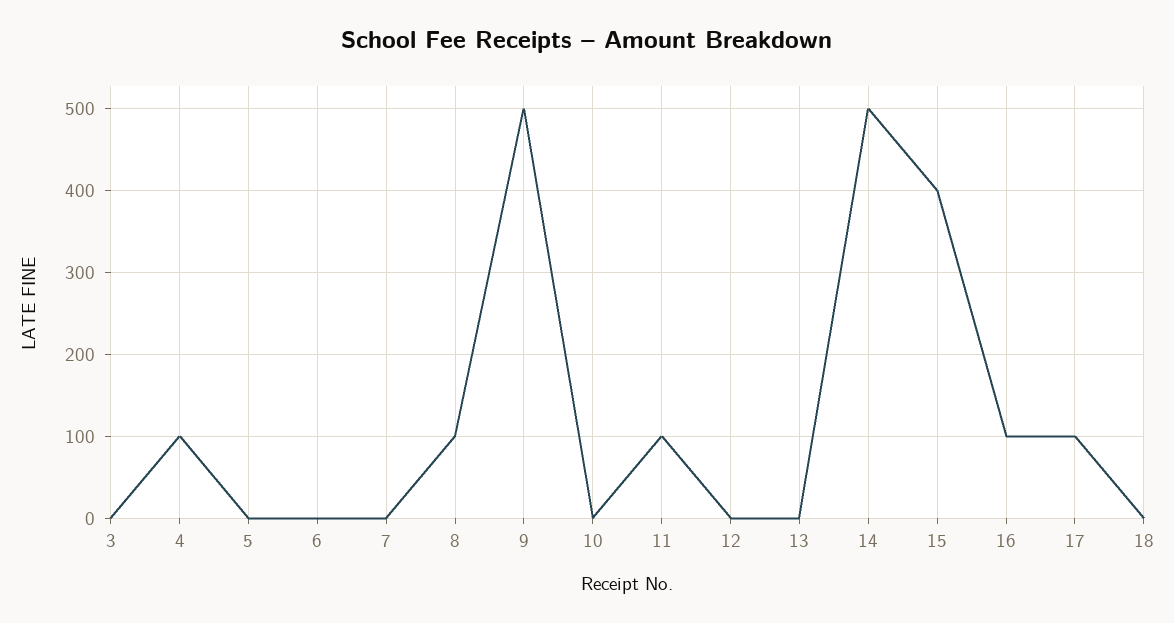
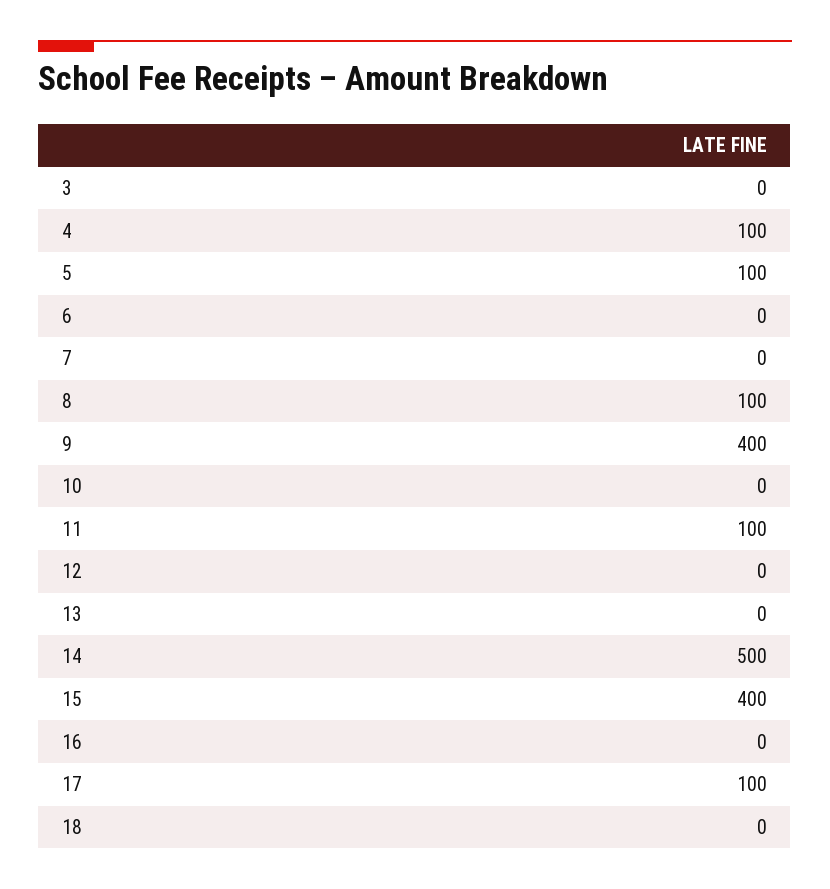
  {
    "3": 0,
    "4": 100,
-   "5": 0,
+   "5": 100,
    "6": 0,
    "7": 0,
    "8": 100,
-   "9": 500,
+   "9": 400,
    "10": 0,
    "11": 100,
    "12": 0,
    "13": 0,
    "14": 500,
    "15": 400,
-   "16": 100,
+   "16": 0,
    "17": 100,
    "18": 0
  }

